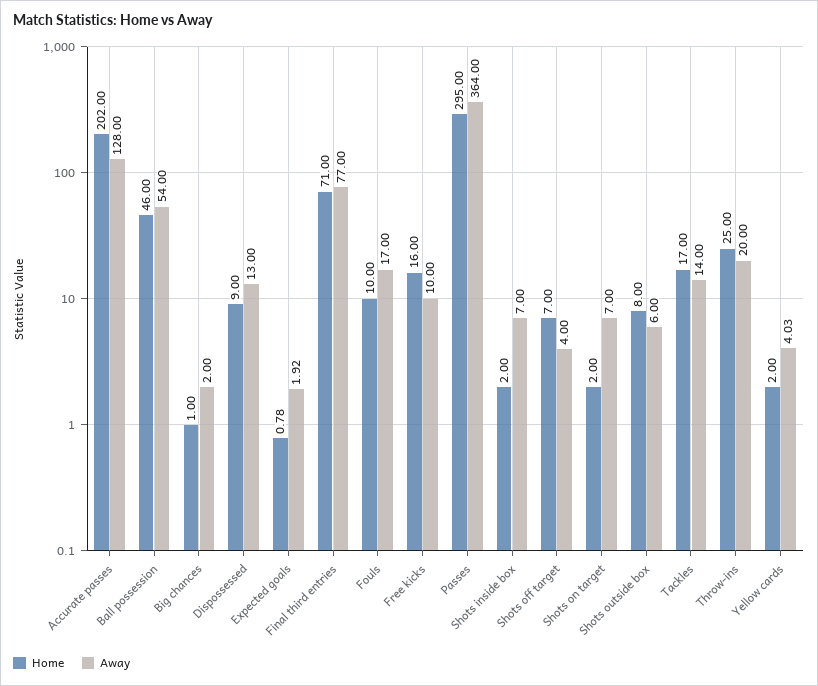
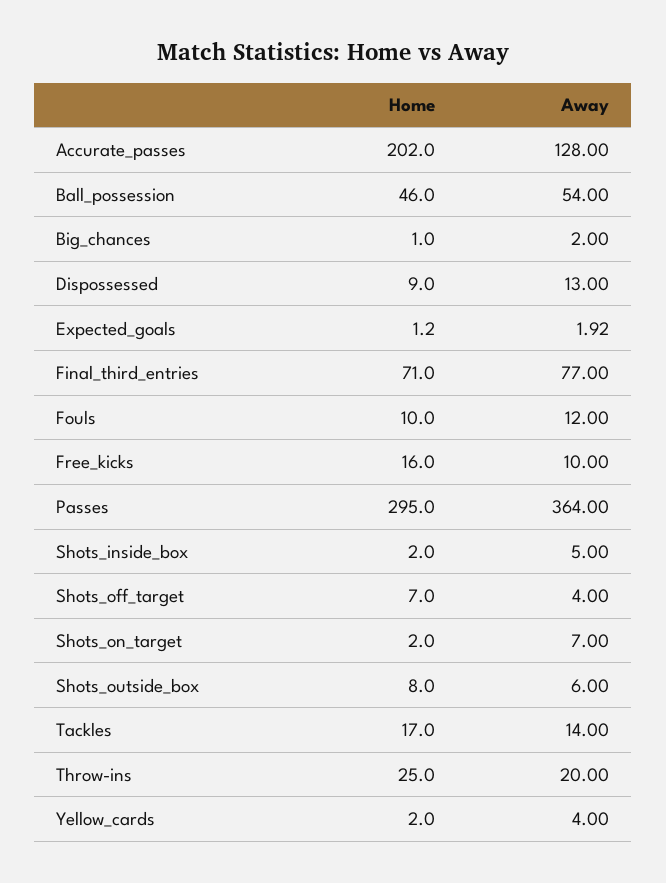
  {
    "Home": {
      "Accurate passes": 202,
      "Ball possession": 46,
      "Big chances": 1,
      "Dispossessed": 9,
-     "Expected goals": 0.78,
+     "Expected goals": 1.2,
      "Final third entries": 71,
      "Fouls": 10,
      "Free kicks": 16,
      "Passes": 295,
      "Shots inside box": 2,
      "Shots off target": 7,
      "Shots on target": 2,
      "Shots outside box": 8,
      "Tackles": 17,
      "Throw-ins": 25,
      "Yellow cards": 2
    },
    "Away": {
      "Accurate passes": 128,
      "Ball possession": 54,
      "Big chances": 2,
      "Dispossessed": 13,
      "Expected goals": 1.92,
      "Final third entries": 77,
-     "Fouls": 17,
+     "Fouls": 12,
      "Free kicks": 10,
      "Passes": 364,
-     "Shots inside box": 7,
+     "Shots inside box": 5,
      "Shots off target": 4,
      "Shots on target": 7,
      "Shots outside box": 6,
      "Tackles": 14,
      "Throw-ins": 20,
-     "Yellow cards": 4.03
+     "Yellow cards": 4
    }
  }

